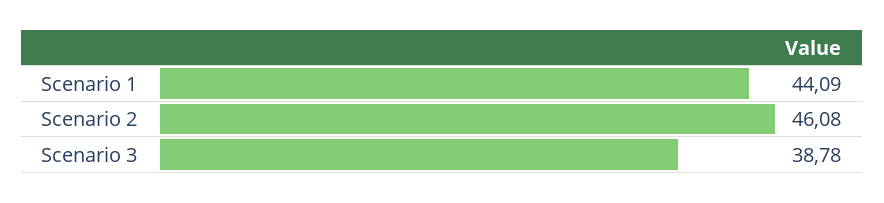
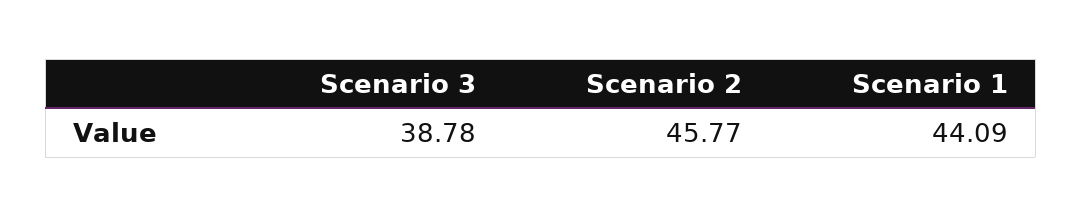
  {
    "Scenario 1": 44.09,
-   "Scenario 2": 46.08,
+   "Scenario 2": 45.77,
    "Scenario 3": 38.78
  }

